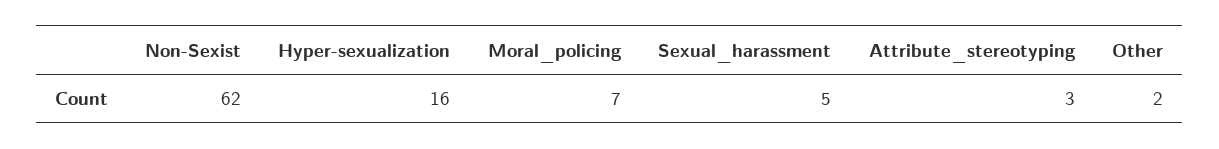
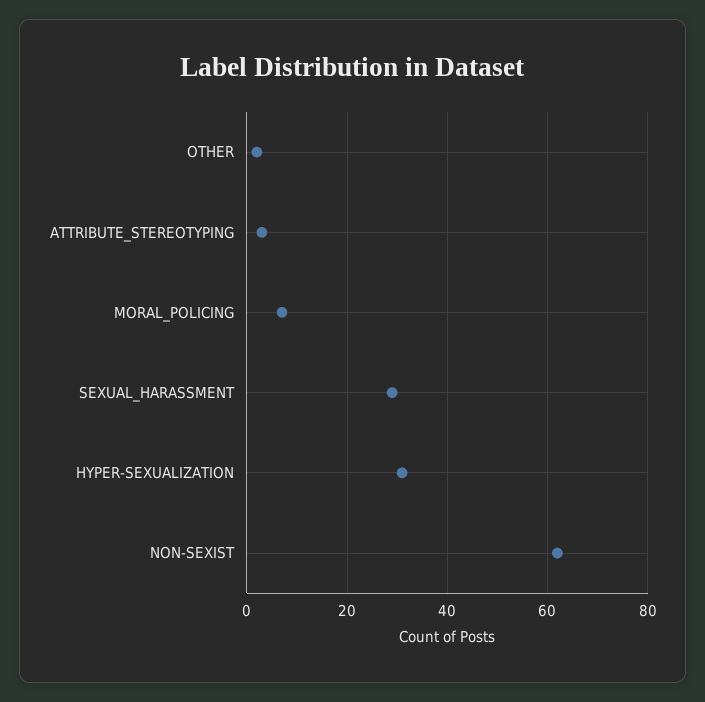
  {
    "Non-Sexist": 62,
-   "Hyper-sexualization": 16,
+   "Hyper-sexualization": 30,
    "Moral_policing": 7,
-   "Sexual_harassment": 5,
+   "Sexual_harassment": 30,
    "Attribute_stereotyping": 3,
    "Other": 2
  }

